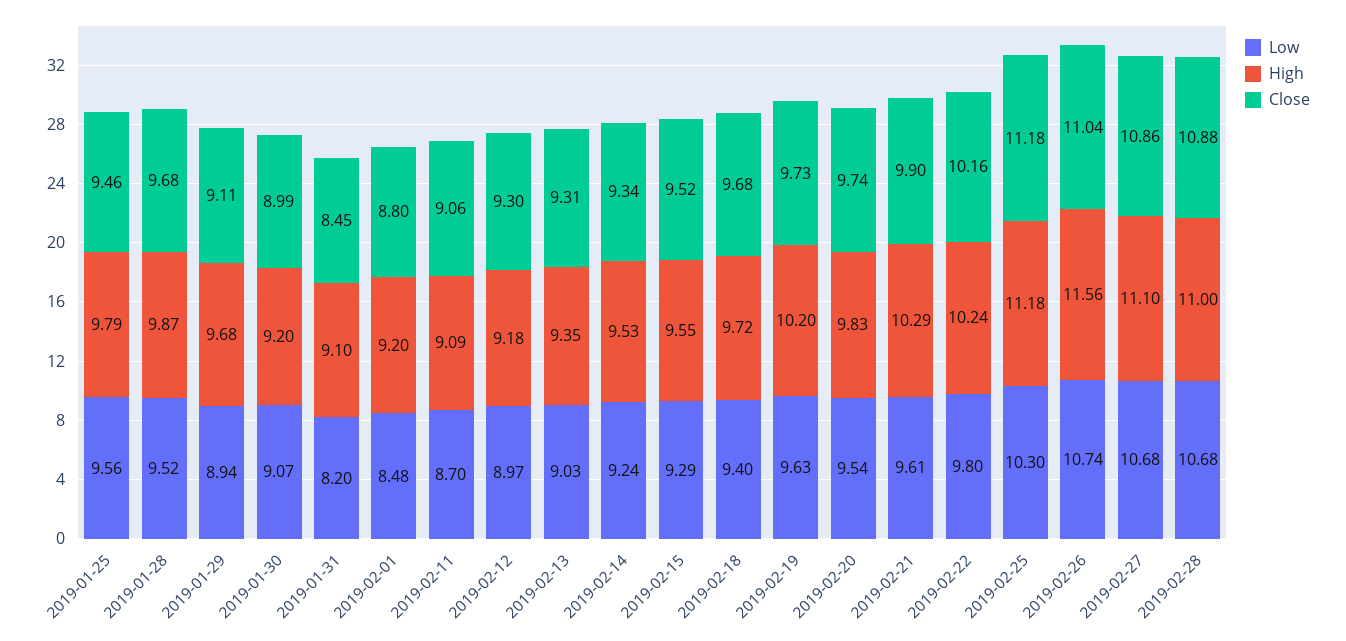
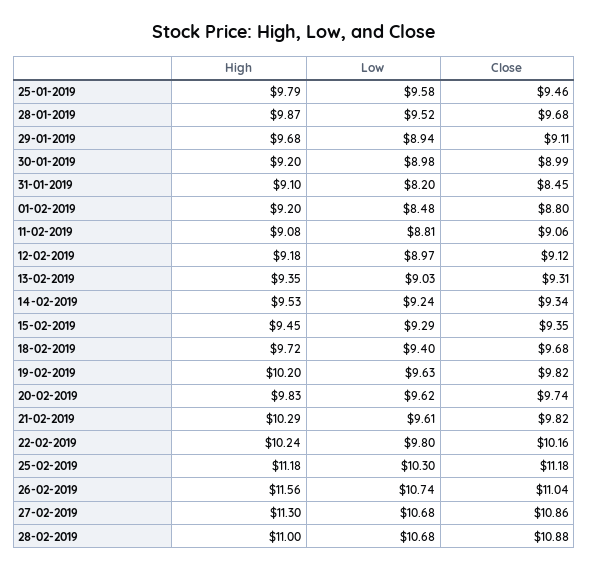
  {
    "Low": {
-     "2019-01-25": 9.56,
+     "2019-01-25": 9.58,
      "2019-01-28": 9.52,
      "2019-01-29": 8.94,
-     "2019-01-30": 9.07,
+     "2019-01-30": 8.98,
      "2019-01-31": 8.2,
      "2019-02-01": 8.48,
-     "2019-02-11": 8.7,
+     "2019-02-11": 8.81,
      "2019-02-12": 8.97,
      "2019-02-13": 9.03,
      "2019-02-14": 9.24,
      "2019-02-15": 9.29,
      "2019-02-18": 9.4,
      "2019-02-19": 9.63,
-     "2019-02-20": 9.54,
+     "2019-02-20": 9.62,
      "2019-02-21": 9.61,
      "2019-02-22": 9.8,
      "2019-02-25": 10.3,
      "2019-02-26": 10.74,
      "2019-02-27": 10.68,
      "2019-02-28": 10.68
    },
    "High": {
      "2019-01-25": 9.79,
      "2019-01-28": 9.87,
      "2019-01-29": 9.68,
      "2019-01-30": 9.2,
      "2019-01-31": 9.1,
      "2019-02-01": 9.2,
-     "2019-02-11": 9.09,
+     "2019-02-11": 9.08,
      "2019-02-12": 9.18,
      "2019-02-13": 9.35,
      "2019-02-14": 9.53,
-     "2019-02-15": 9.55,
+     "2019-02-15": 9.45,
      "2019-02-18": 9.72,
      "2019-02-19": 10.2,
      "2019-02-20": 9.83,
      "2019-02-21": 10.29,
      "2019-02-22": 10.24,
      "2019-02-25": 11.18,
      "2019-02-26": 11.56,
-     "2019-02-27": 11.1,
+     "2019-02-27": 11.3,
      "2019-02-28": 11
    },
    "Close": {
      "2019-01-25": 9.46,
      "2019-01-28": 9.68,
      "2019-01-29": 9.11,
      "2019-01-30": 8.99,
      "2019-01-31": 8.45,
      "2019-02-01": 8.8,
      "2019-02-11": 9.06,
-     "2019-02-12": 9.3,
+     "2019-02-12": 9.12,
      "2019-02-13": 9.31,
      "2019-02-14": 9.34,
-     "2019-02-15": 9.52,
+     "2019-02-15": 9.35,
      "2019-02-18": 9.68,
-     "2019-02-19": 9.73,
+     "2019-02-19": 9.82,
      "2019-02-20": 9.74,
-     "2019-02-21": 9.9,
+     "2019-02-21": 9.82,
      "2019-02-22": 10.16,
      "2019-02-25": 11.18,
      "2019-02-26": 11.04,
      "2019-02-27": 10.86,
      "2019-02-28": 10.88
    }
  }

